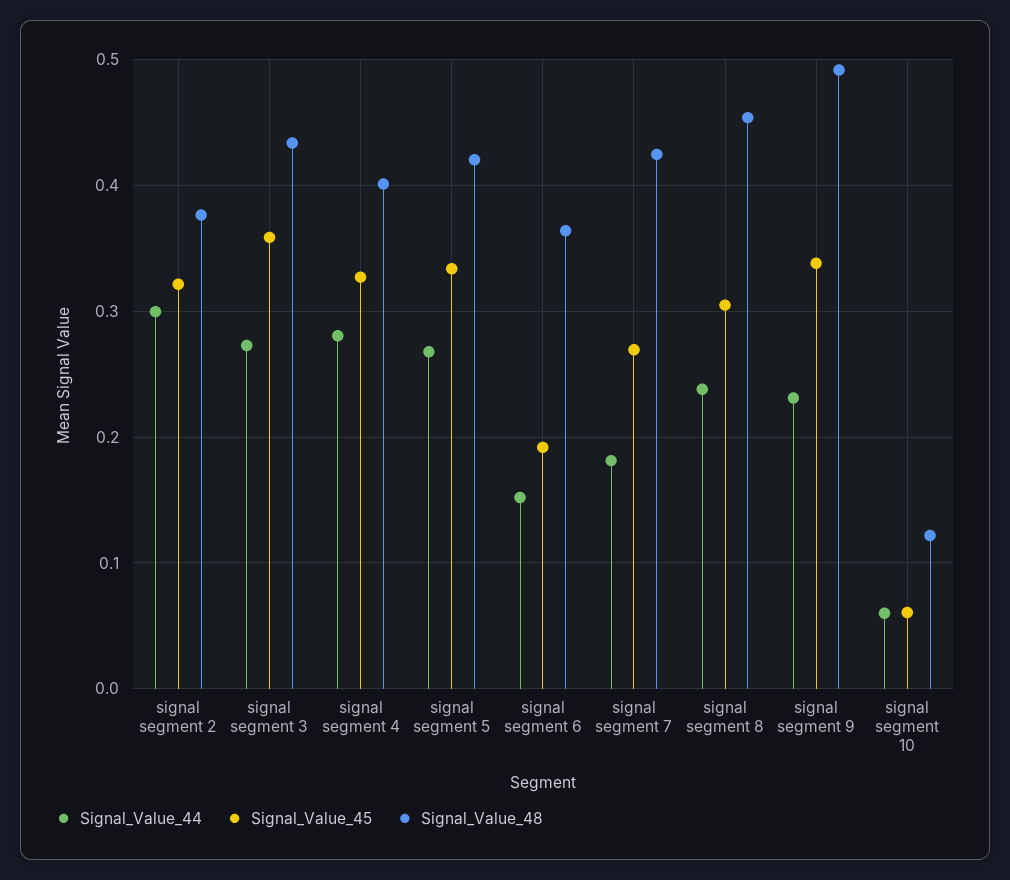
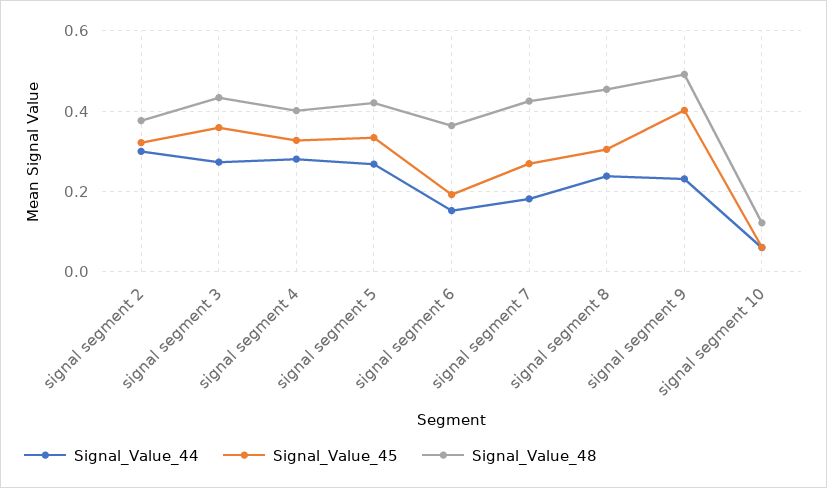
  {
    "Signal_Value_44": {
      "signal segment 2": 0.3,
      "signal segment 3": 0.27,
      "signal segment 4": 0.28,
      "signal segment 5": 0.27,
      "signal segment 6": 0.15,
      "signal segment 7": 0.18,
      "signal segment 8": 0.24,
      "signal segment 9": 0.23,
      "signal segment 10": 0.06
    },
    "Signal_Value_45": {
      "signal segment 2": 0.32,
      "signal segment 3": 0.36,
      "signal segment 4": 0.33,
      "signal segment 5": 0.33,
      "signal segment 6": 0.19,
      "signal segment 7": 0.27,
      "signal segment 8": 0.3,
-     "signal segment 9": 0.34,
+     "signal segment 9": 0.4,
      "signal segment 10": 0.06
    },
    "Signal_Value_48": {
      "signal segment 2": 0.38,
      "signal segment 3": 0.43,
      "signal segment 4": 0.4,
      "signal segment 5": 0.42,
      "signal segment 6": 0.36,
      "signal segment 7": 0.42,
      "signal segment 8": 0.45,
      "signal segment 9": 0.49,
      "signal segment 10": 0.12
    }
  }

